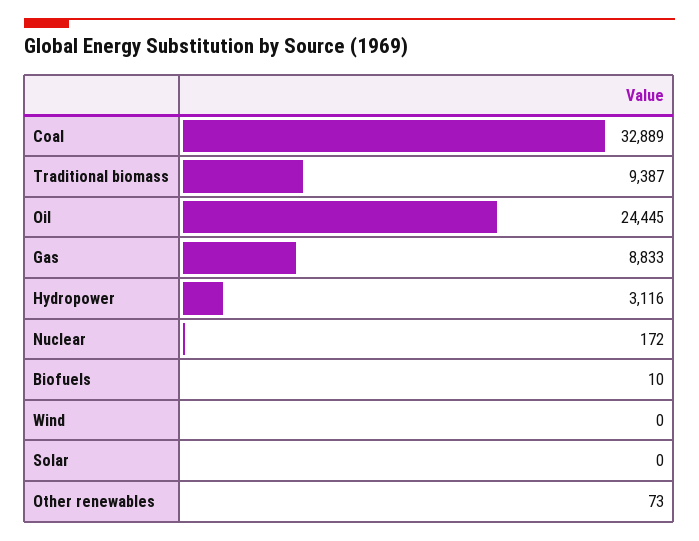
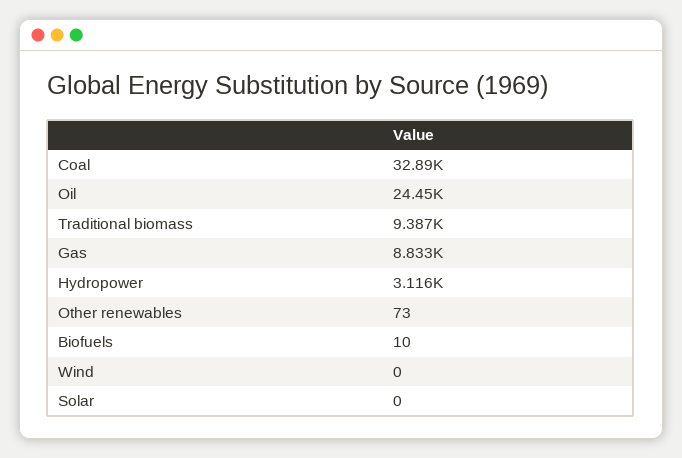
  {
    "Coal": 32889,
    "Traditional biomass": 9387,
    "Oil": 24445,
    "Gas": 8833,
    "Hydropower": 3116,
-   "Nuclear": 172,
    "Biofuels": 10,
    "Wind": 0,
    "Solar": 0,
    "Other renewables": 73
  }

